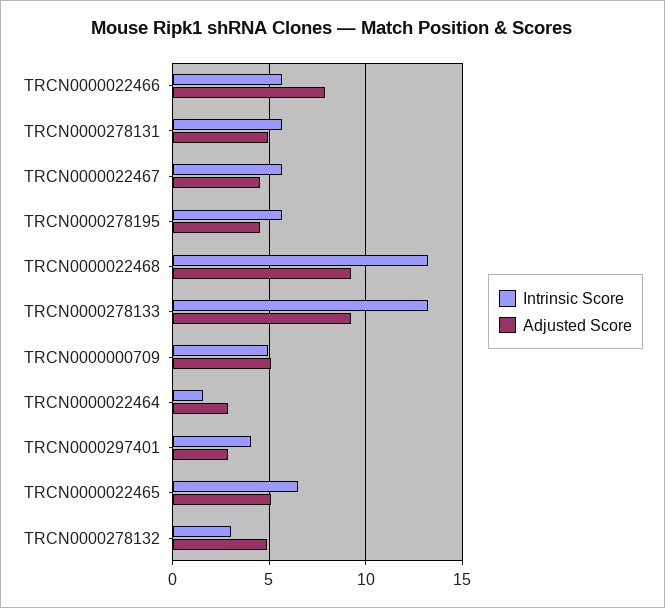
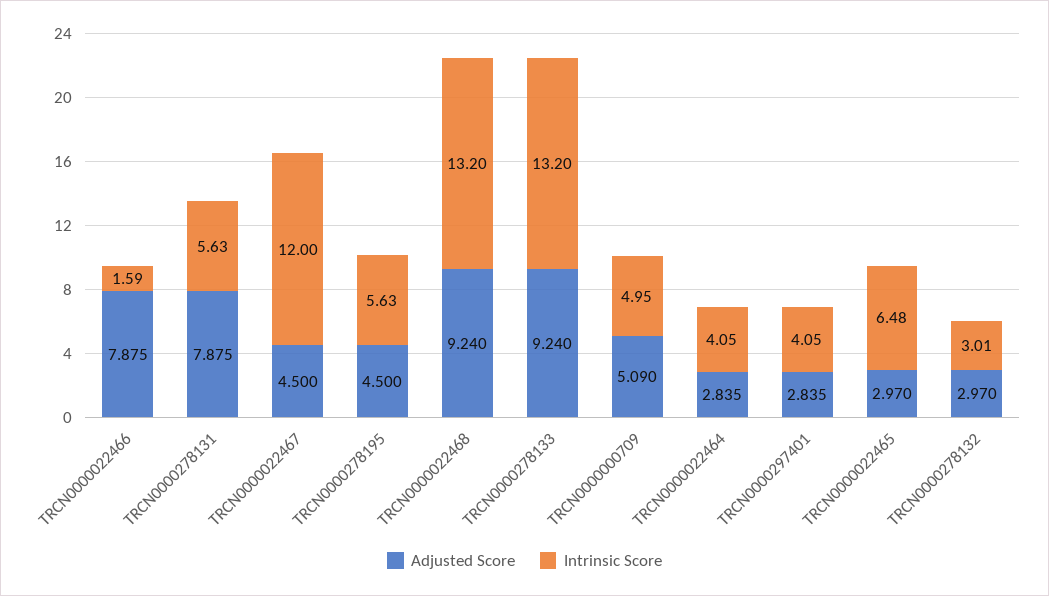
  {
    "Intrinsic Score": {
-     "TRCN0000022466": 5.5,
+     "TRCN0000022466": 1.59,
      "TRCN0000278131": 5.63,
-     "TRCN0000022467": 5.5,
+     "TRCN0000022467": 12,
      "TRCN0000278195": 5.63,
      "TRCN0000022468": 13.2,
      "TRCN0000278133": 13.2,
      "TRCN0000000709": 4.95,
-     "TRCN0000022464": 1.5,
+     "TRCN0000022464": 4.05,
      "TRCN0000297401": 4.05,
      "TRCN0000022465": 6.48,
      "TRCN0000278132": 3.01
    },
    "Adjusted Score": {
      "TRCN0000022466": 7.875,
-     "TRCN0000278131": 5,
+     "TRCN0000278131": 7.875,
      "TRCN0000022467": 4.5,
      "TRCN0000278195": 4.5,
      "TRCN0000022468": 9.24,
      "TRCN0000278133": 9.24,
      "TRCN0000000709": 5.09,
      "TRCN0000022464": 2.835,
      "TRCN0000297401": 2.835,
-     "TRCN0000022465": 5,
+     "TRCN0000022465": 2.97,
-     "TRCN0000278132": 5
+     "TRCN0000278132": 2.97
    }
  }

